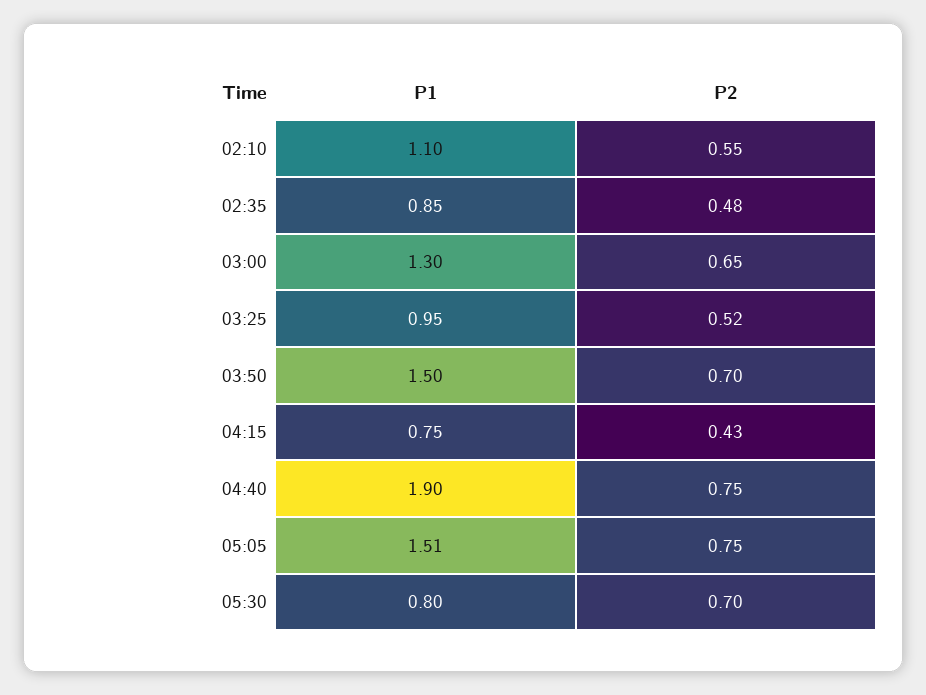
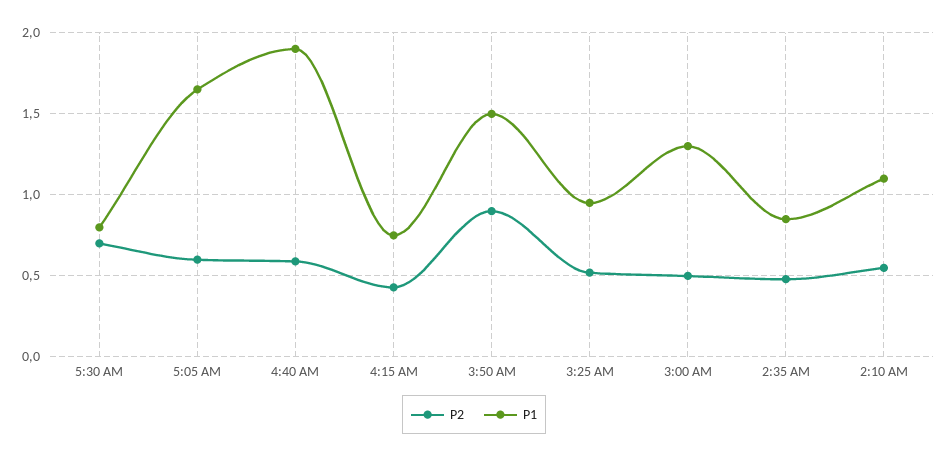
  {
    "P1": {
      "02:10": 1.1,
      "02:35": 0.85,
      "03:00": 1.3,
      "03:25": 0.95,
      "03:50": 1.5,
      "04:15": 0.75,
      "04:40": 1.9,
-     "05:05": 1.51,
+     "05:05": 1.65,
      "05:30": 0.8
    },
    "P2": {
      "02:10": 0.55,
      "02:35": 0.48,
-     "03:00": 0.65,
+     "03:00": 0.5,
      "03:25": 0.52,
-     "03:50": 0.7,
+     "03:50": 0.9,
      "04:15": 0.43,
-     "04:40": 0.75,
+     "04:40": 0.6,
-     "05:05": 0.75,
+     "05:05": 0.6,
      "05:30": 0.7
    }
  }

